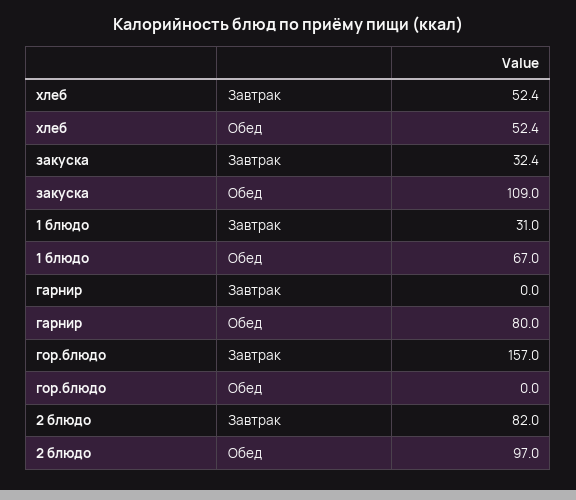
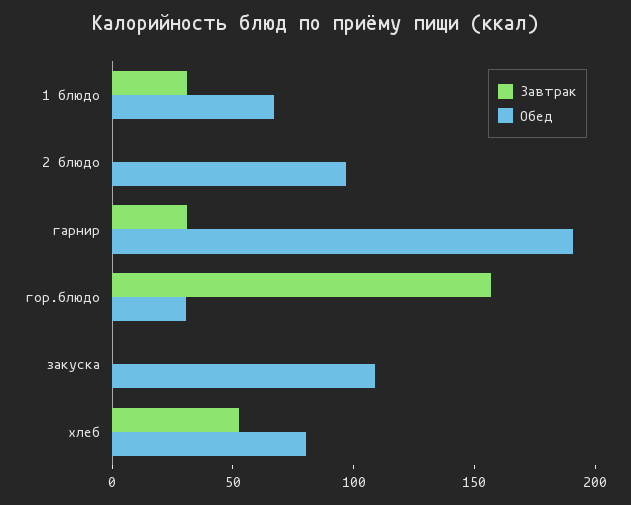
  {
    "Завтрак": {
      "хлеб": 52.4,
-     "закуска": 32.4,
+     "закуска": 0,
      "1 блюдо": 31,
-     "гарнир": 0,
+     "гарнир": 30,
      "гор.блюдо": 157,
-     "2 блюдо": 82
+     "2 блюдо": 0
    },
    "Обед": {
-     "хлеб": 52.4,
+     "хлеб": 80,
      "закуска": 109,
      "1 блюдо": 67,
-     "гарнир": 80,
+     "гарнир": 190,
-     "гор.блюдо": 0,
+     "гор.блюдо": 30,
      "2 блюдо": 97
    }
  }

